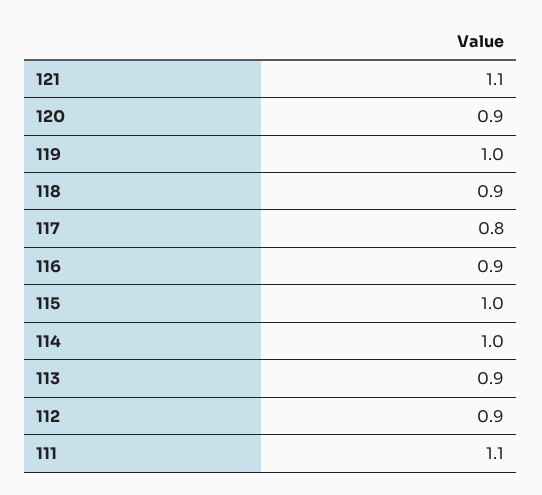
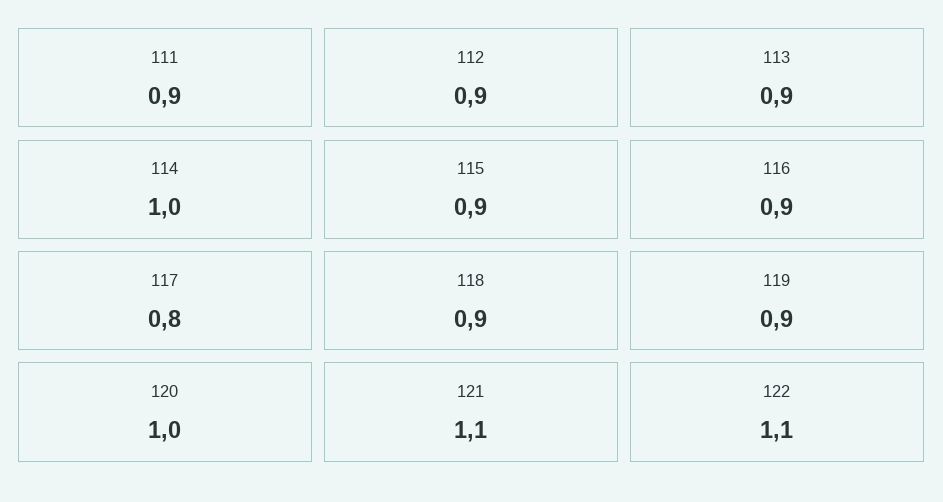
  {
    "121": 1.1,
-   "120": 0.9,
+   "120": 1,
-   "119": 1,
+   "119": 0.9,
    "118": 0.9,
    "117": 0.8,
    "116": 0.9,
-   "115": 1,
+   "115": 0.9,
    "114": 1,
    "113": 0.9,
    "112": 0.9,
-   "111": 1.1
+   "111": 0.9,
+   "122": 1.1
  }

